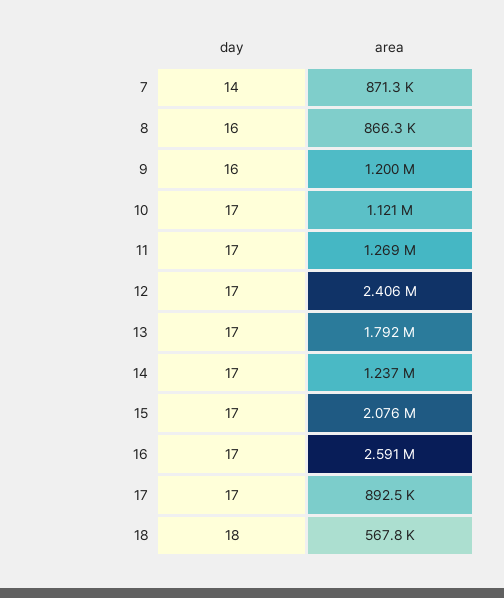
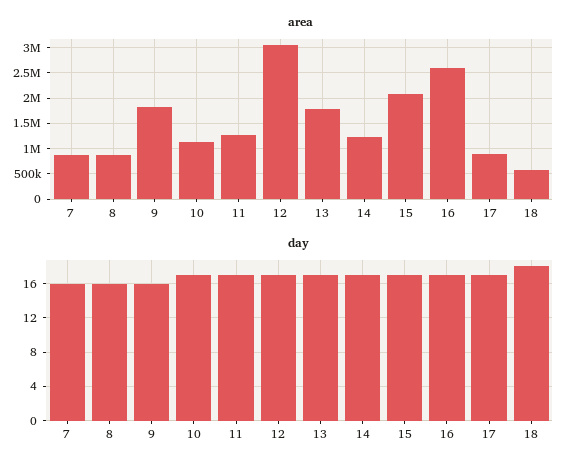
  {
    "day": {
-     "7": 14,
+     "7": 16,
      "8": 16,
      "9": 16,
      "10": 17,
      "11": 17,
      "12": 17,
      "13": 17,
      "14": 17,
      "15": 17,
      "16": 17,
      "17": 17,
      "18": 18
    },
    "area": {
      "7": 871300,
      "8": 866300,
-     "9": 1200000,
+     "9": 1750000,
      "10": 1121000,
      "11": 1269000,
-     "12": 2406000,
+     "12": 3000000,
      "13": 1792000,
      "14": 1237000,
      "15": 2076000,
      "16": 2591000,
      "17": 892500,
      "18": 567800
    }
  }

